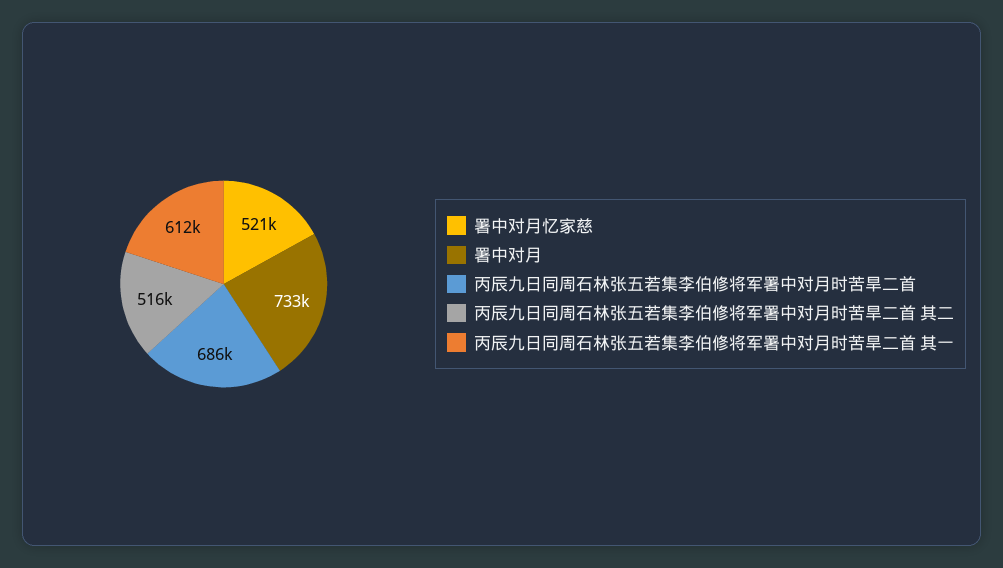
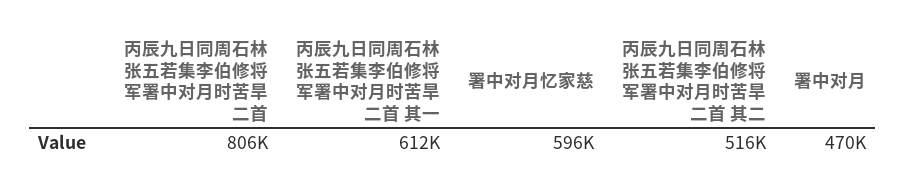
  {
-   "署中对月忆家慈": 521000,
+   "署中对月忆家慈": 596000,
-   "署中对月": 733000,
+   "署中对月": 470000,
-   "丙辰九日同周石林张五若集李伯修将军署中对月时苦旱二首": 686000,
+   "丙辰九日同周石林张五若集李伯修将军署中对月时苦旱二首": 806000,
    "丙辰九日同周石林张五若集李伯修将军署中对月时苦旱二首 其二": 516000,
    "丙辰九日同周石林张五若集李伯修将军署中对月时苦旱二首 其一": 612000
  }

